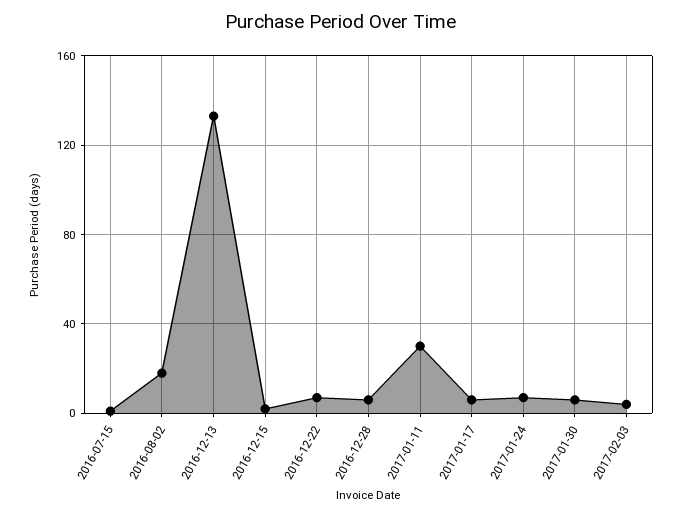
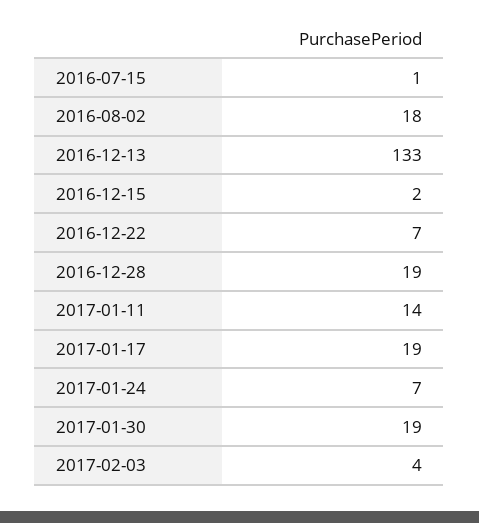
  {
    "2016-07-15": 1,
    "2016-08-02": 18,
    "2016-12-13": 133,
    "2016-12-15": 2,
    "2016-12-22": 7,
-   "2016-12-28": 5,
+   "2016-12-28": 19,
-   "2017-01-11": 30,
+   "2017-01-11": 14,
-   "2017-01-17": 5,
+   "2017-01-17": 19,
    "2017-01-24": 7,
-   "2017-01-30": 5,
+   "2017-01-30": 19,
    "2017-02-03": 4
  }

